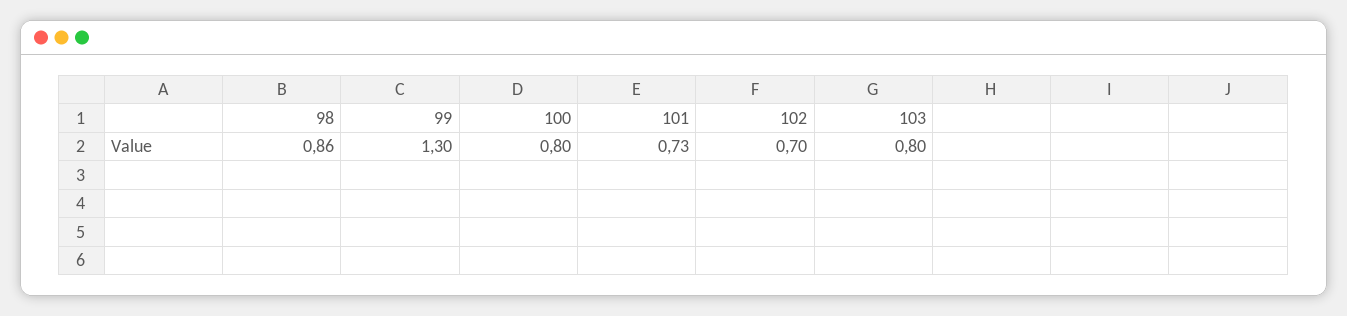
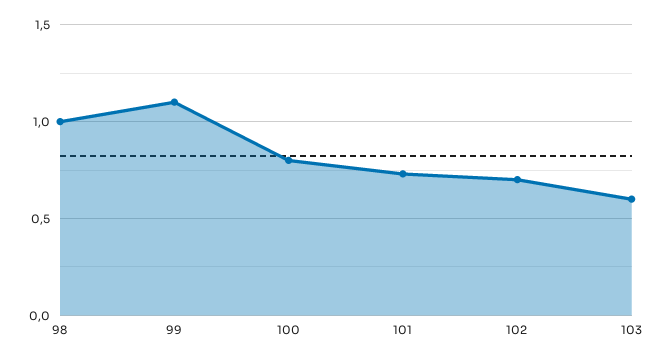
  {
-   "98": 0.86,
+   "98": 1,
-   "99": 1.3,
+   "99": 1.1,
    "100": 0.8,
    "101": 0.73,
    "102": 0.7,
-   "103": 0.8
+   "103": 0.6
  }

